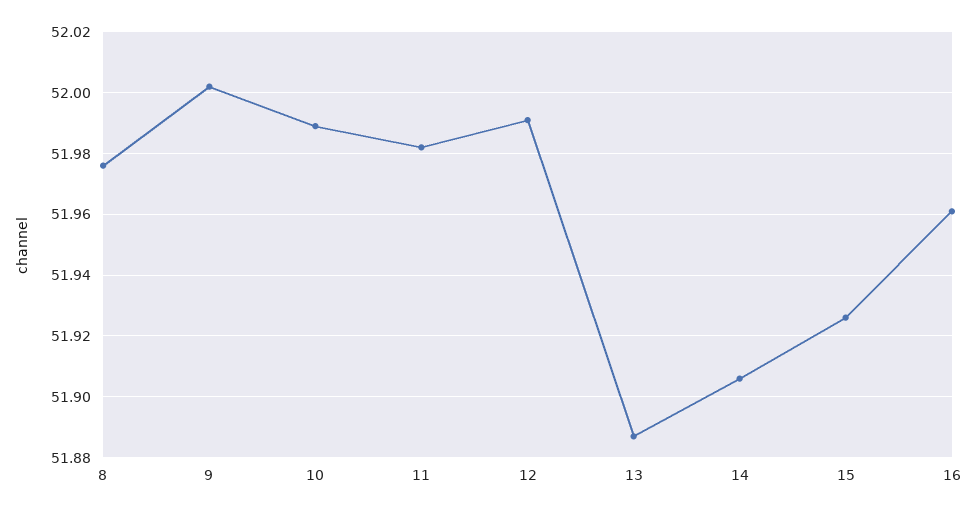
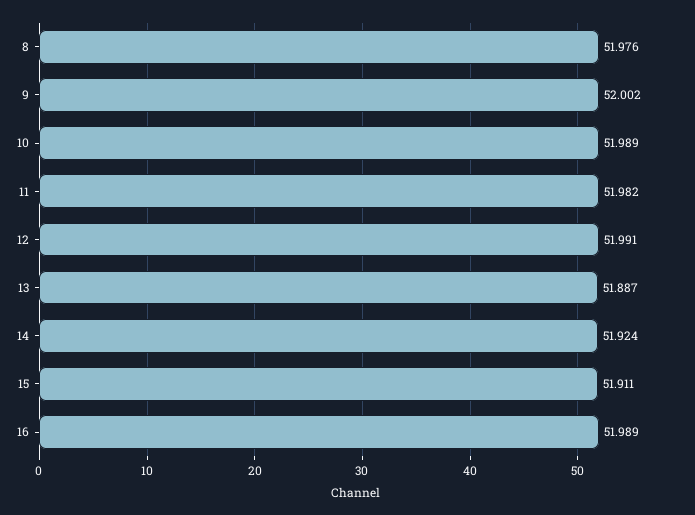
  {
    "8": 51.976,
    "9": 52.002,
    "10": 51.989,
    "11": 51.982,
    "12": 51.991,
    "13": 51.887,
-   "14": 51.905,
+   "14": 51.924,
-   "15": 51.925,
+   "15": 51.911,
-   "16": 51.96
+   "16": 51.989
  }

